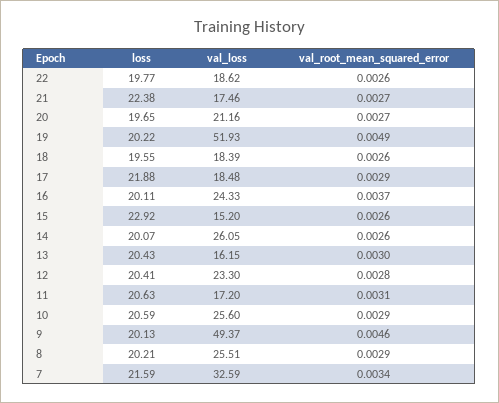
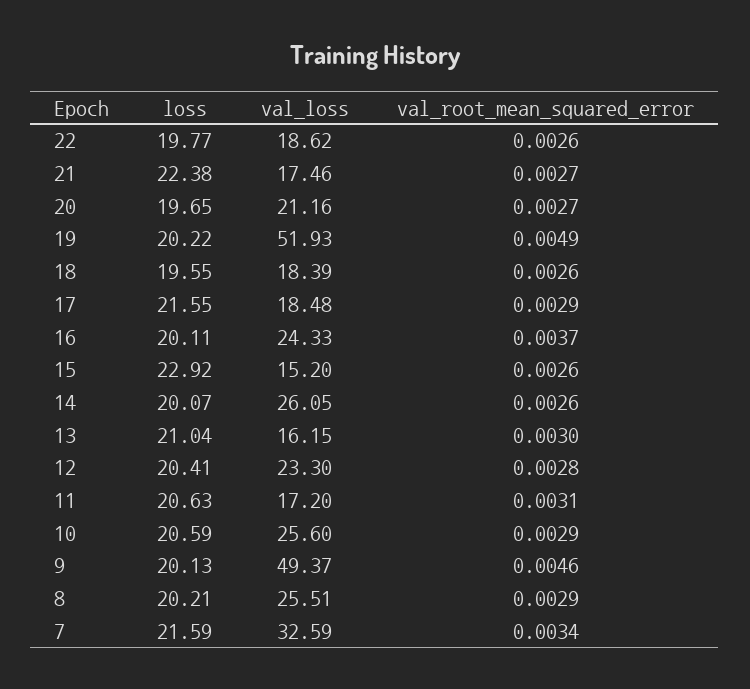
  {
    "loss": {
      "22": 19.77,
      "21": 22.38,
      "20": 19.65,
      "19": 20.22,
      "18": 19.55,
-     "17": 21.88,
+     "17": 21.55,
      "16": 20.11,
      "15": 22.92,
      "14": 20.07,
-     "13": 20.43,
+     "13": 21.04,
      "12": 20.41,
      "11": 20.63,
      "10": 20.59,
      "9": 20.13,
      "8": 20.21,
      "7": 21.59
    },
    "val_loss": {
      "22": 18.62,
      "21": 17.46,
      "20": 21.16,
      "19": 51.93,
      "18": 18.39,
      "17": 18.48,
      "16": 24.33,
      "15": 15.2,
      "14": 26.05,
      "13": 16.15,
      "12": 23.3,
      "11": 17.2,
      "10": 25.6,
      "9": 49.37,
      "8": 25.51,
      "7": 32.59
    },
    "val_root_mean_squared_error": {
      "22": 0.0026,
      "21": 0.0027,
      "20": 0.0027,
      "19": 0.0049,
      "18": 0.0026,
      "17": 0.0029,
      "16": 0.0037,
      "15": 0.0026,
      "14": 0.0026,
      "13": 0.003,
      "12": 0.0028,
      "11": 0.0031,
      "10": 0.0029,
      "9": 0.0046,
      "8": 0.0029,
      "7": 0.0034
    }
  }

